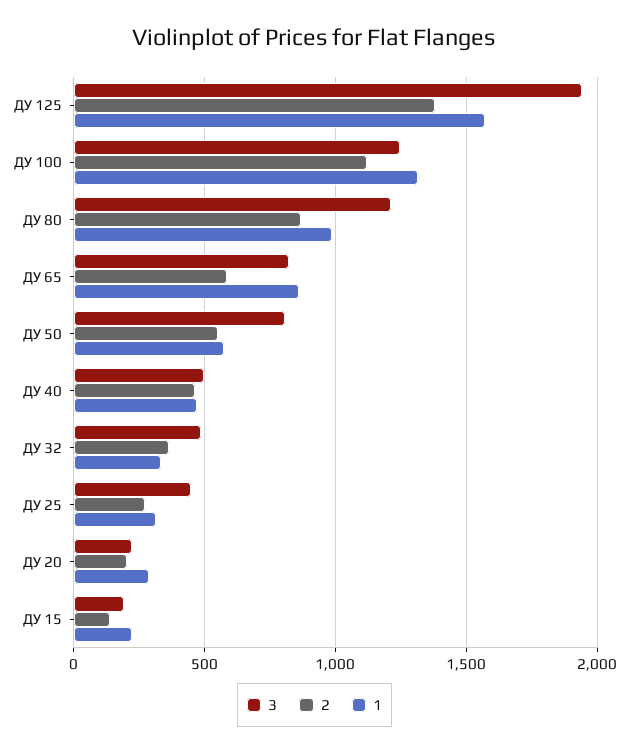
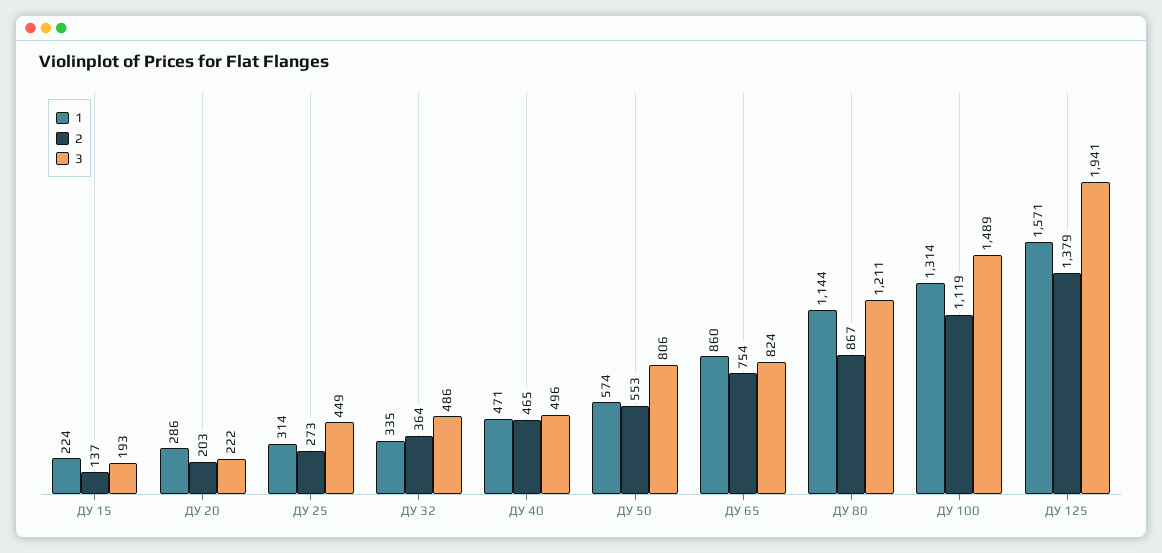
  {
    "3": {
      "ДУ 125": 1941,
-     "ДУ 100": 1250,
+     "ДУ 100": 1489,
      "ДУ 80": 1211,
      "ДУ 65": 824,
      "ДУ 50": 806,
      "ДУ 40": 496,
      "ДУ 32": 486,
      "ДУ 25": 449,
      "ДУ 20": 222,
      "ДУ 15": 193
    },
    "2": {
      "ДУ 125": 1379,
      "ДУ 100": 1119,
      "ДУ 80": 867,
-     "ДУ 65": 600,
+     "ДУ 65": 754,
      "ДУ 50": 553,
      "ДУ 40": 465,
      "ДУ 32": 364,
      "ДУ 25": 273,
      "ДУ 20": 203,
      "ДУ 15": 137
    },
    "1": {
      "ДУ 125": 1571,
      "ДУ 100": 1314,
-     "ДУ 80": 1000,
+     "ДУ 80": 1144,
      "ДУ 65": 860,
      "ДУ 50": 574,
      "ДУ 40": 471,
      "ДУ 32": 335,
      "ДУ 25": 314,
      "ДУ 20": 286,
      "ДУ 15": 224
    }
  }

